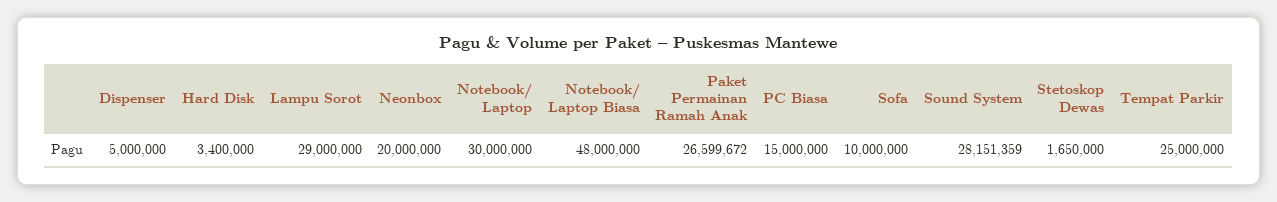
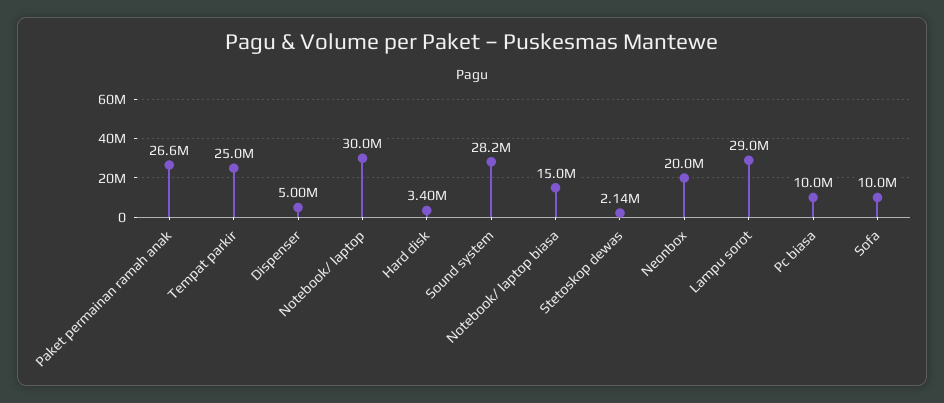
  {
    "Dispenser": 5000000,
    "Hard Disk": 3400000,
    "Lampu Sorot": 29000000,
    "Neonbox": 20000000,
    "Notebook/ Laptop": 30000000,
-   "Notebook/ Laptop Biasa": 48000000,
+   "Notebook/ Laptop Biasa": 15000000,
    "Paket Permainan Ramah Anak": 26599672,
-   "PC Biasa": 15000000,
+   "PC Biasa": 10000000,
    "Sofa": 10000000,
    "Sound System": 28151359,
-   "Stetoskop Dewas": 1650000,
+   "Stetoskop Dewas": 2140000,
    "Tempat Parkir": 25000000
  }

